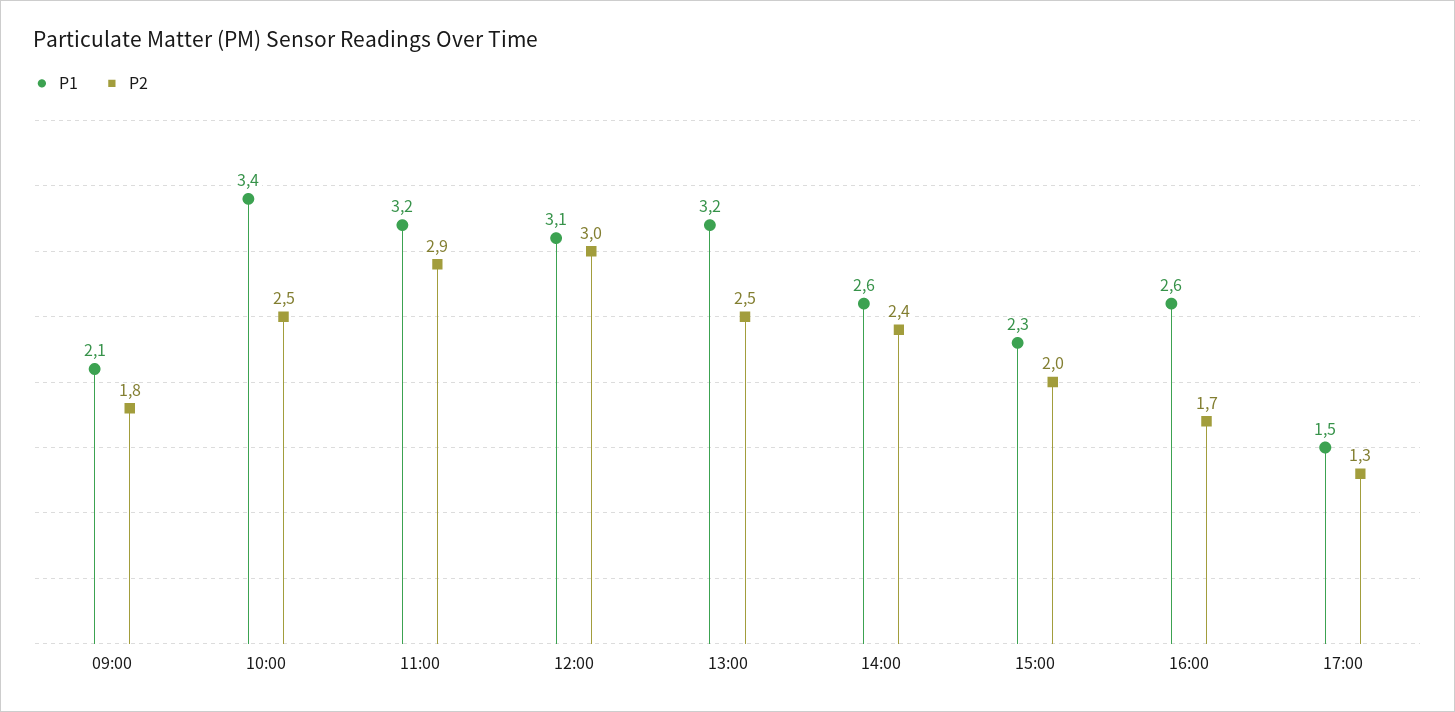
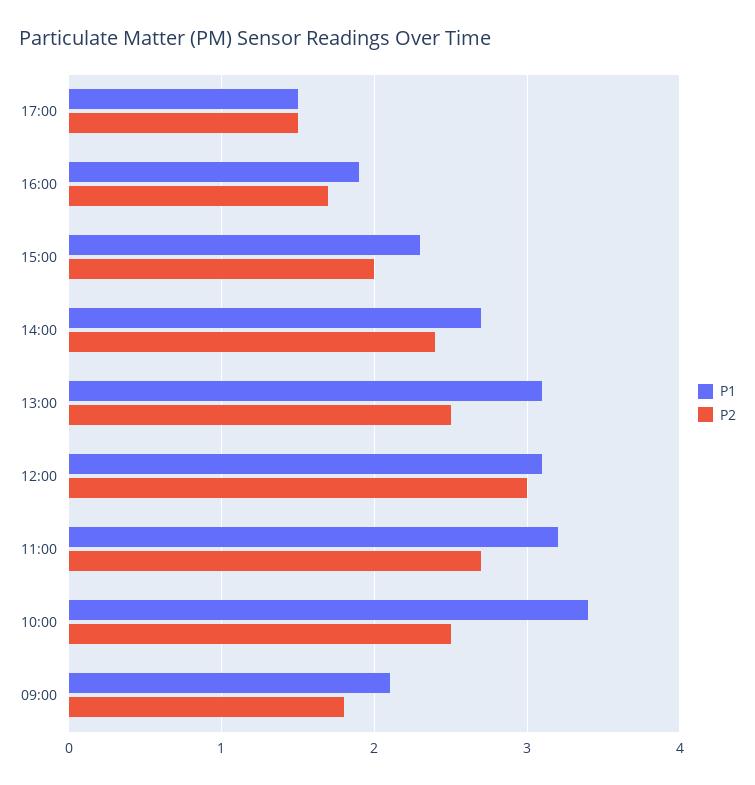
  {
    "P1": {
      "09:00": 2.1,
      "10:00": 3.4,
      "11:00": 3.2,
      "12:00": 3.1,
-     "13:00": 3.2,
+     "13:00": 3.1,
-     "14:00": 2.6,
+     "14:00": 2.7,
      "15:00": 2.3,
-     "16:00": 2.6,
+     "16:00": 1.9,
      "17:00": 1.5
    },
    "P2": {
      "09:00": 1.8,
      "10:00": 2.5,
-     "11:00": 2.9,
+     "11:00": 2.7,
      "12:00": 3,
      "13:00": 2.5,
      "14:00": 2.4,
      "15:00": 2,
      "16:00": 1.7,
-     "17:00": 1.3
+     "17:00": 1.5
    }
  }

